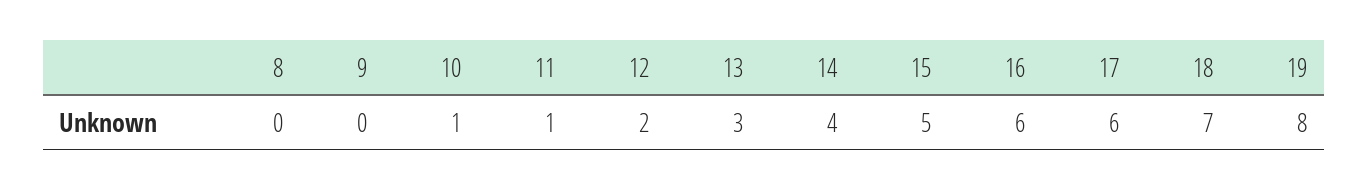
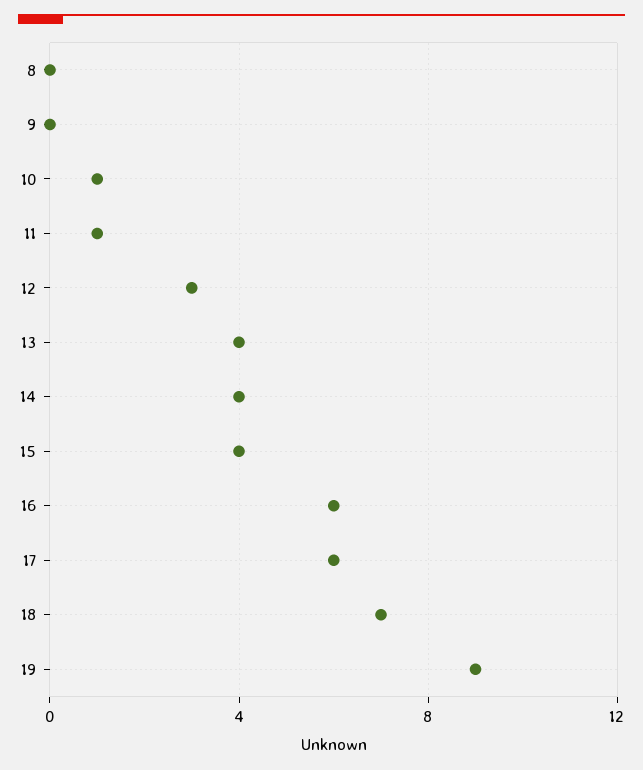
  {
    "8": 0,
    "9": 0,
    "10": 1,
    "11": 1,
-   "12": 2,
+   "12": 3,
-   "13": 3,
+   "13": 4,
    "14": 4,
-   "15": 5,
+   "15": 4,
    "16": 6,
    "17": 6,
    "18": 7,
-   "19": 8
+   "19": 9
  }

